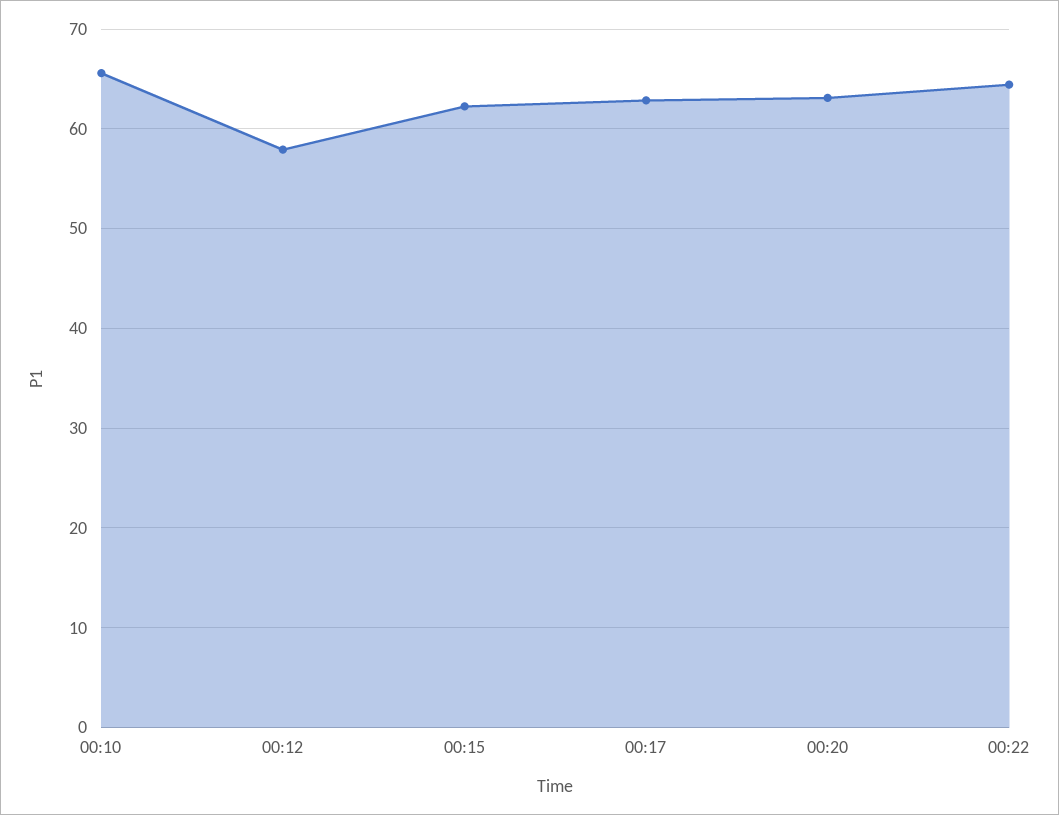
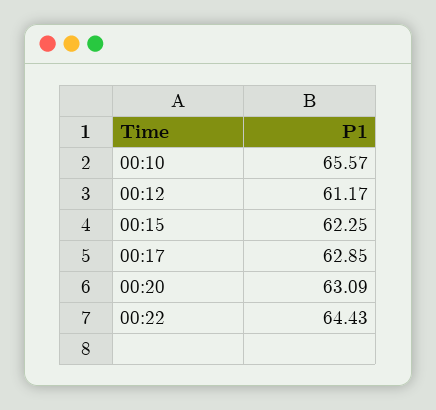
  {
    "00:10": 65.57,
-   "00:12": 58,
+   "00:12": 61.17,
    "00:15": 62.25,
    "00:17": 62.85,
    "00:20": 63.09,
    "00:22": 64.43
  }

